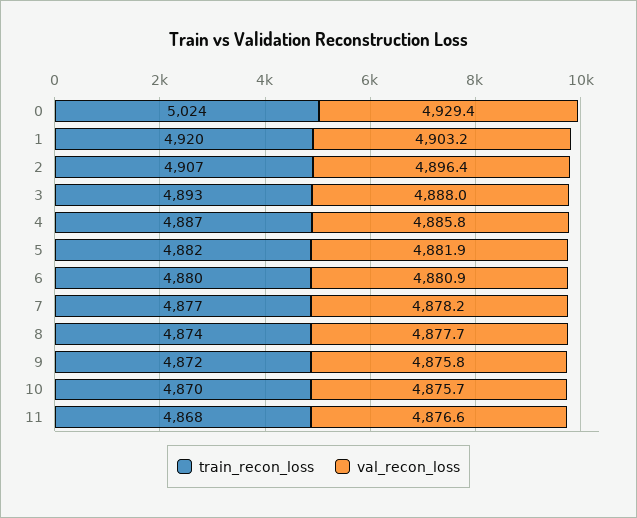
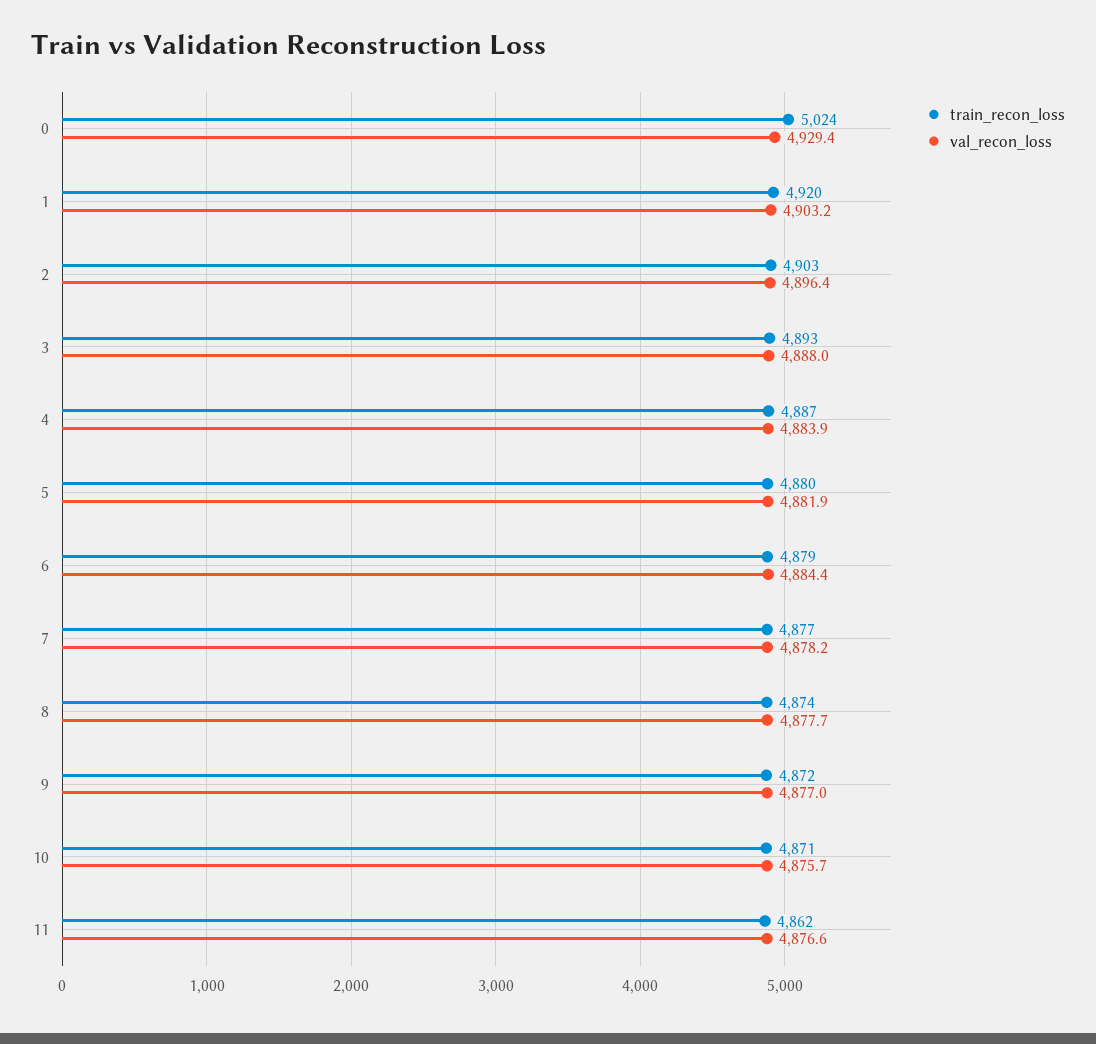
  {
    "train_recon_loss": {
      "0": 5024,
      "1": 4920,
-     "2": 4907,
+     "2": 4903,
      "3": 4893,
      "4": 4887,
-     "5": 4882,
+     "5": 4880,
-     "6": 4880,
+     "6": 4879,
      "7": 4877,
      "8": 4874,
      "9": 4872,
-     "10": 4870,
+     "10": 4871,
-     "11": 4868
+     "11": 4862
    },
    "val_recon_loss": {
      "0": 4929.4,
      "1": 4903.2,
      "2": 4896.4,
      "3": 4888,
-     "4": 4885.8,
+     "4": 4883.9,
      "5": 4881.9,
-     "6": 4880.9,
+     "6": 4884.4,
      "7": 4878.2,
      "8": 4877.7,
-     "9": 4875.8,
+     "9": 4877,
      "10": 4875.7,
      "11": 4876.6
    }
  }

